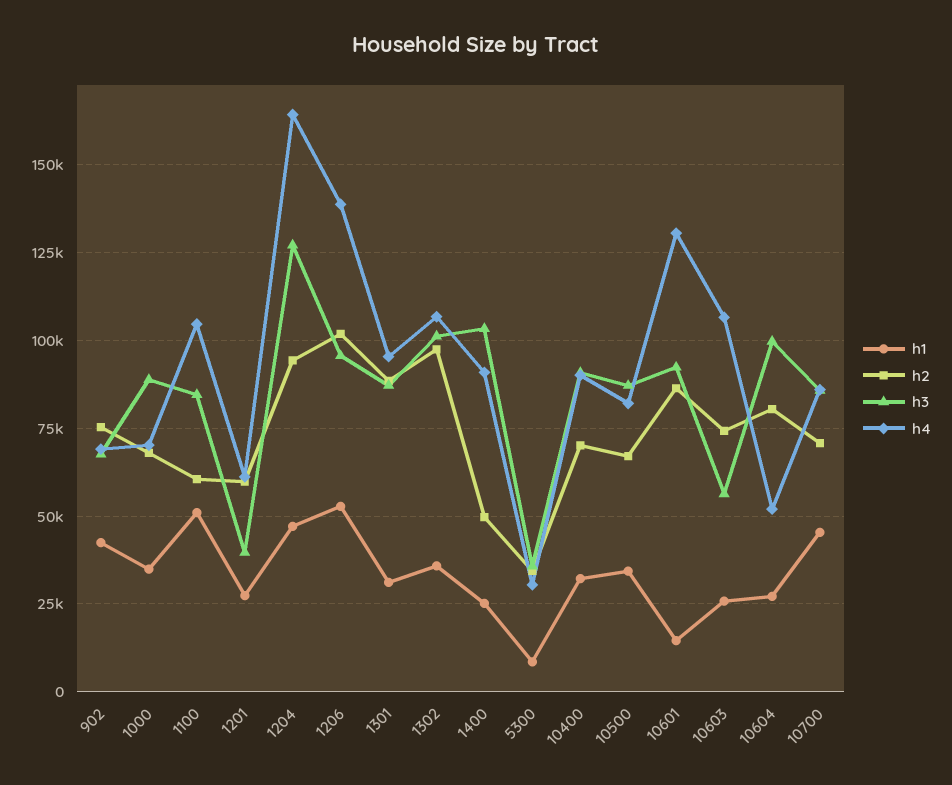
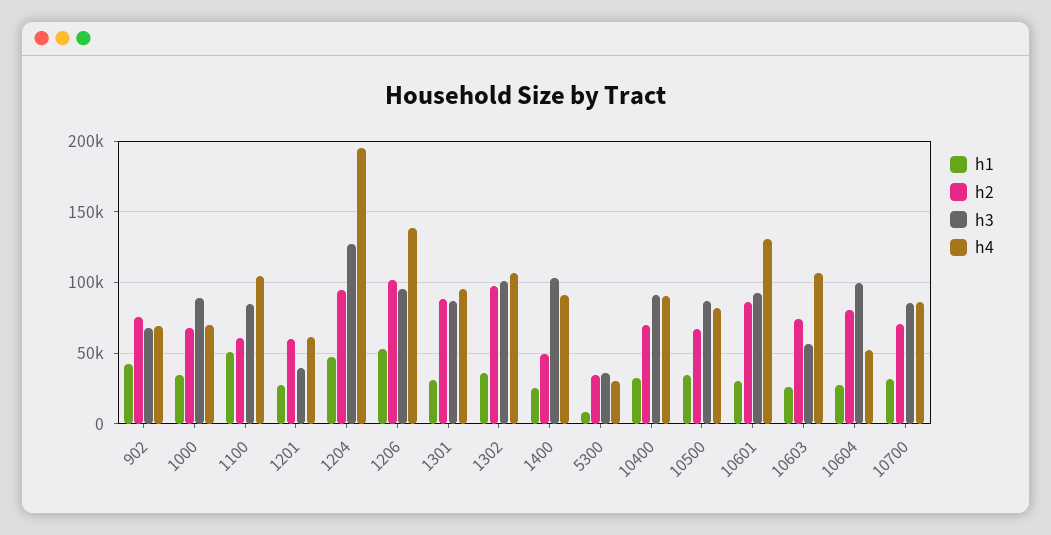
  {
    "h1": {
      "902": 42500,
      "1000": 35000,
      "1100": 50000,
      "1201": 27500,
      "1204": 47500,
      "1206": 52500,
      "1301": 30000,
      "1302": 35000,
      "1400": 25000,
      "5300": 7500,
      "10400": 32500,
      "10500": 35000,
-     "10601": 15000,
+     "10601": 30000,
      "10603": 25000,
      "10604": 27500,
-     "10700": 45000
+     "10700": 30000
    },
    "h2": {
      "902": 75000,
      "1000": 67500,
      "1100": 60000,
      "1201": 60000,
      "1204": 95000,
      "1206": 102500,
      "1301": 87500,
      "1302": 97500,
      "1400": 50000,
      "5300": 35000,
      "10400": 70000,
      "10500": 67500,
      "10601": 87500,
      "10603": 75000,
      "10604": 80000,
      "10700": 70000
    },
    "h3": {
      "902": 67500,
      "1000": 90000,
      "1100": 85000,
      "1201": 40000,
      "1204": 127500,
      "1206": 95000,
      "1301": 87500,
      "1302": 100000,
      "1400": 102500,
      "5300": 35000,
      "10400": 90000,
      "10500": 87500,
      "10601": 92500,
      "10603": 57500,
      "10604": 100000,
      "10700": 85000
    },
    "h4": {
      "902": 70000,
      "1000": 70000,
      "1100": 105000,
      "1201": 60000,
-     "1204": 165000,
+     "1204": 195000,
      "1206": 140000,
      "1301": 95000,
      "1302": 107500,
      "1400": 90000,
      "5300": 30000,
      "10400": 90000,
      "10500": 82500,
      "10601": 130000,
      "10603": 107500,
      "10604": 52500,
      "10700": 85000
    }
  }

